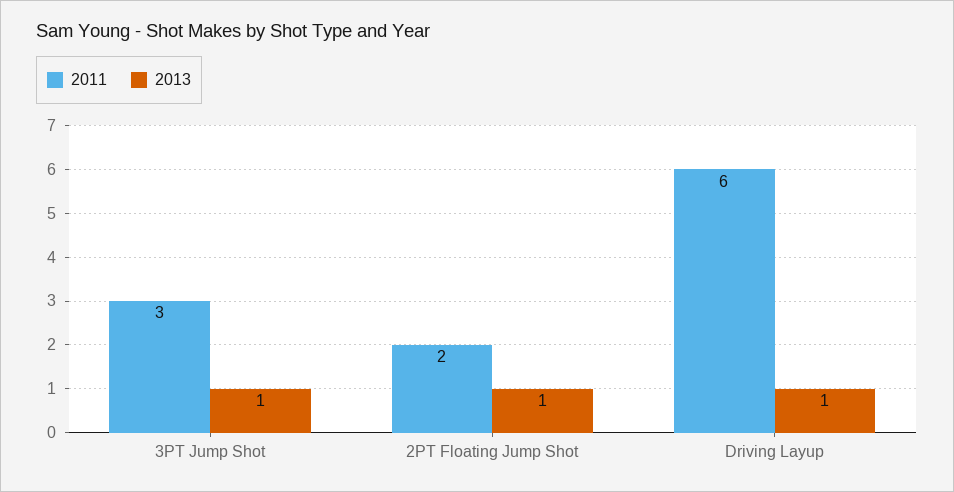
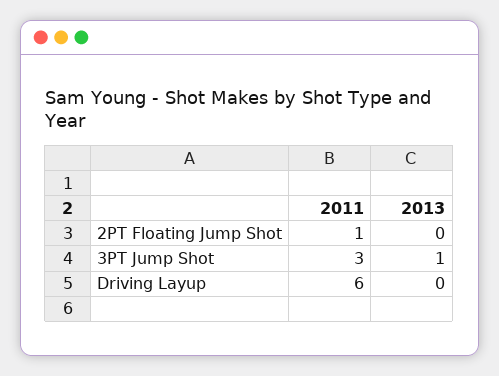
  {
    "2011": {
      "3PT Jump Shot": 3,
-     "2PT Floating Jump Shot": 2,
+     "2PT Floating Jump Shot": 1,
      "Driving Layup": 6
    },
    "2013": {
      "3PT Jump Shot": 1,
-     "2PT Floating Jump Shot": 1,
+     "2PT Floating Jump Shot": 0,
-     "Driving Layup": 1
+     "Driving Layup": 0
    }
  }

